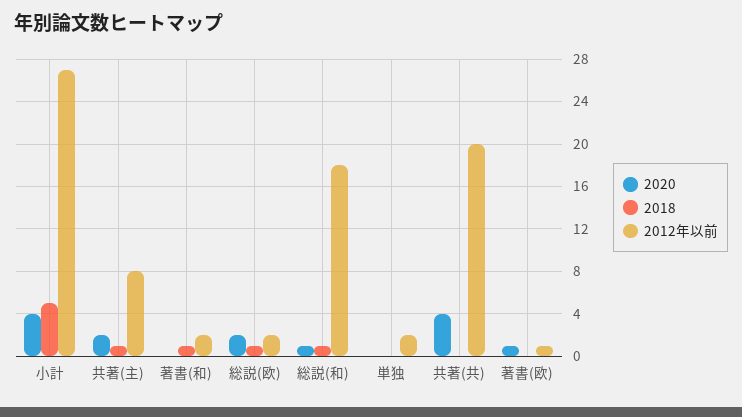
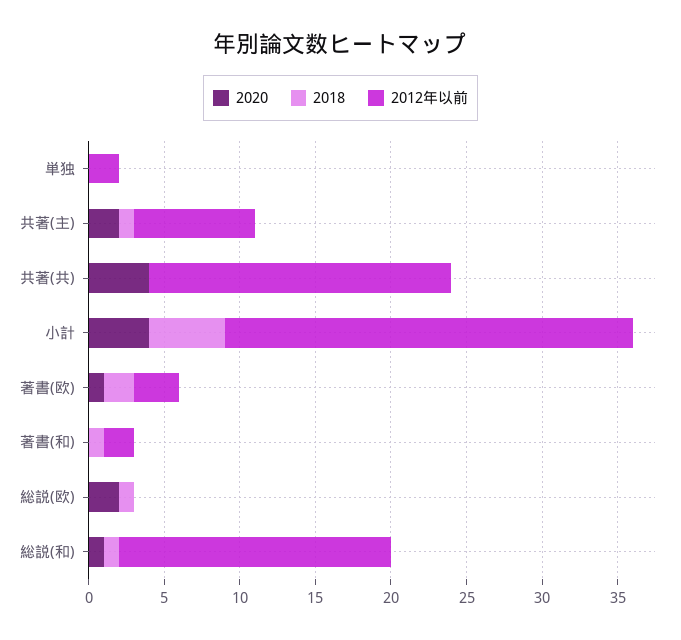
  {
    "2020": {
      "小計": 4,
      "共著(主)": 2,
      "著書(和)": 0,
      "総説(欧)": 2,
      "総説(和)": 1,
      "単独": 0,
      "共著(共)": 4,
      "著書(欧)": 1
    },
    "2018": {
      "小計": 5,
      "共著(主)": 1,
      "著書(和)": 1,
      "総説(欧)": 1,
      "総説(和)": 1,
      "単独": 0,
      "共著(共)": 0,
-     "著書(欧)": 0
+     "著書(欧)": 2
    },
    "2012年以前": {
      "小計": 27,
      "共著(主)": 8,
      "著書(和)": 2,
-     "総説(欧)": 2,
+     "総説(欧)": 0,
      "総説(和)": 18,
      "単独": 2,
      "共著(共)": 20,
-     "著書(欧)": 1
+     "著書(欧)": 3
    }
  }

